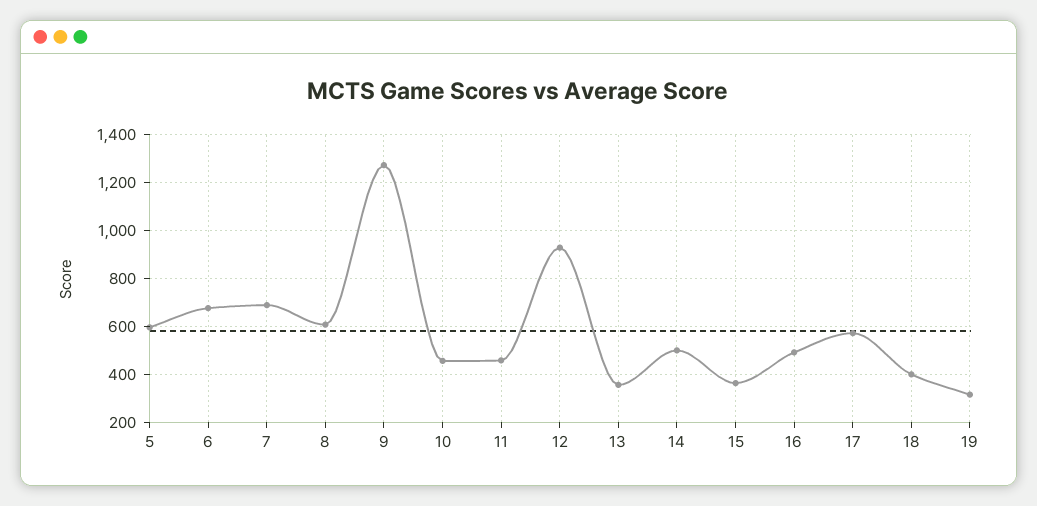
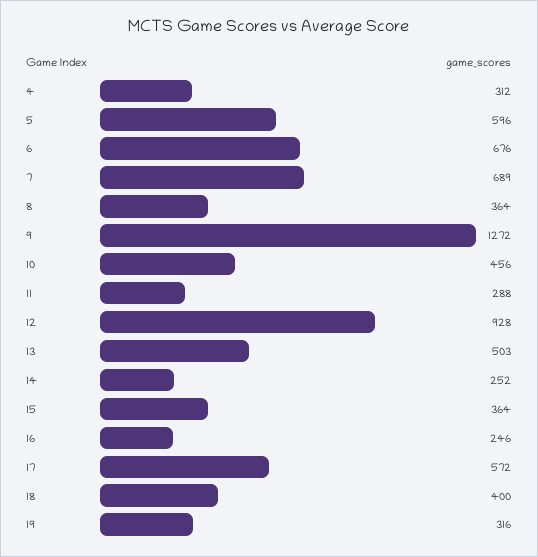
  {
    "5": 596,
    "6": 676,
    "7": 689,
-   "8": 600,
+   "8": 364,
    "9": 1272,
    "10": 456,
-   "11": 450,
+   "11": 288,
    "12": 928,
-   "13": 350,
+   "13": 503,
-   "14": 500,
+   "14": 252,
    "15": 364,
-   "16": 500,
+   "16": 246,
    "17": 572,
    "18": 400,
-   "19": 316
+   "19": 316,
+   "4": 312
  }

